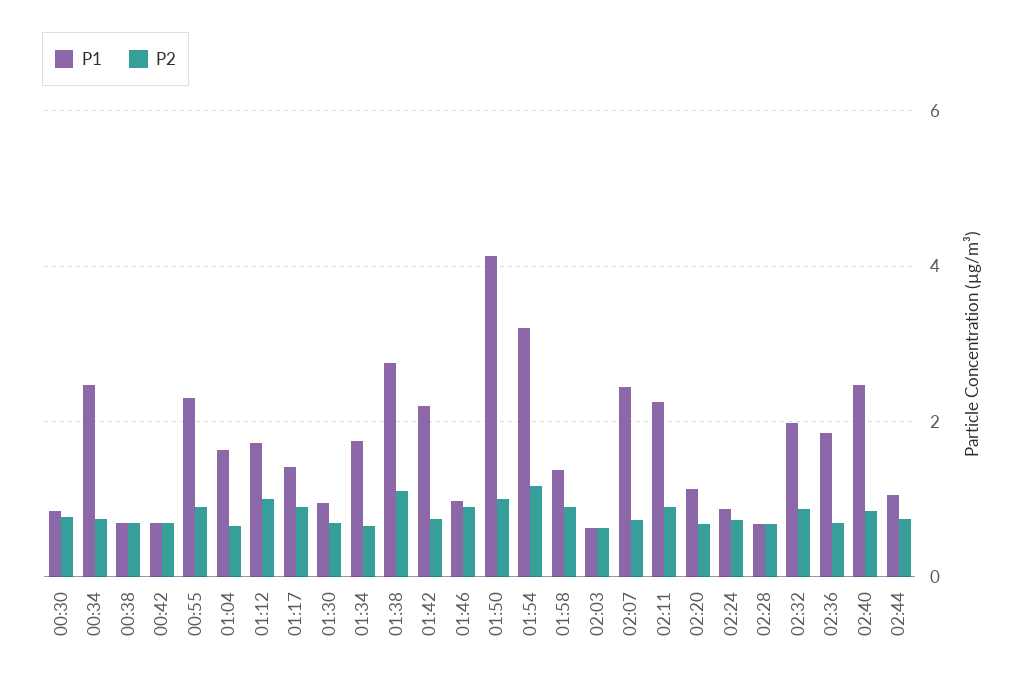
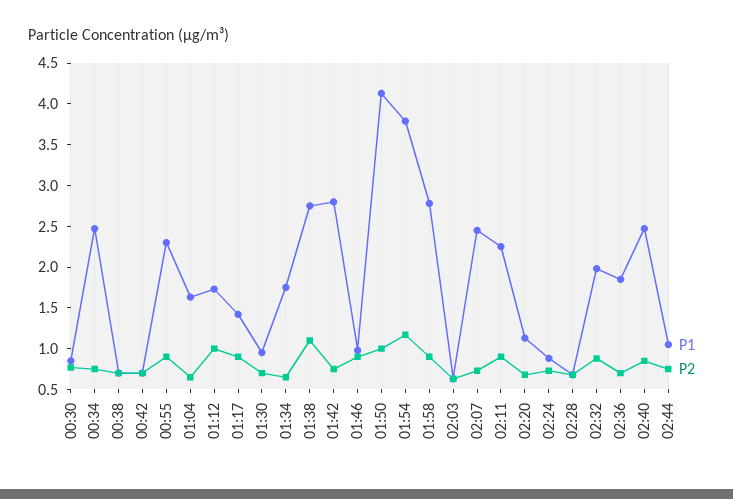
  {
    "P1": {
      "00:30": 0.9,
      "00:34": 2.5,
      "00:38": 0.7,
      "00:42": 0.7,
      "00:55": 2.3,
      "01:04": 1.6,
      "01:12": 1.7,
      "01:17": 1.4,
      "01:30": 1,
      "01:34": 1.8,
      "01:38": 2.8,
-     "01:42": 2.2,
+     "01:42": 2.8,
      "01:46": 1,
      "01:50": 4.1,
-     "01:54": 3.2,
+     "01:54": 3.8,
-     "01:58": 1.4,
+     "01:58": 2.8,
      "02:03": 0.6,
      "02:07": 2.5,
      "02:11": 2.3,
      "02:20": 1.1,
      "02:24": 0.9,
      "02:28": 0.7,
      "02:32": 2,
      "02:36": 1.9,
      "02:40": 2.5,
      "02:44": 1.1
    },
    "P2": {
      "00:30": 0.8,
      "00:34": 0.8,
      "00:38": 0.7,
      "00:42": 0.7,
      "00:55": 0.9,
      "01:04": 0.7,
      "01:12": 1,
      "01:17": 0.9,
      "01:30": 0.7,
      "01:34": 0.7,
      "01:38": 1.1,
      "01:42": 0.8,
      "01:46": 0.9,
      "01:50": 1,
      "01:54": 1.2,
      "01:58": 0.9,
      "02:03": 0.6,
      "02:07": 0.7,
      "02:11": 0.9,
      "02:20": 0.7,
      "02:24": 0.7,
      "02:28": 0.7,
      "02:32": 0.9,
      "02:36": 0.7,
      "02:40": 0.9,
      "02:44": 0.8
    }
  }

